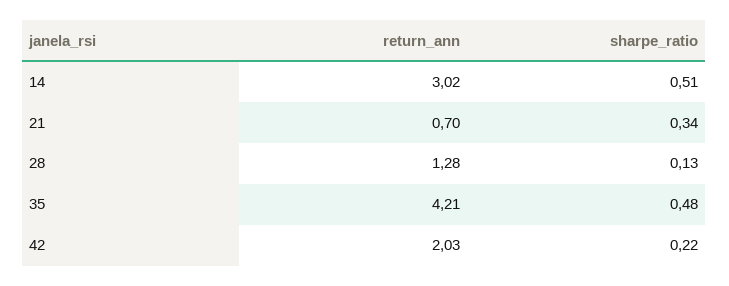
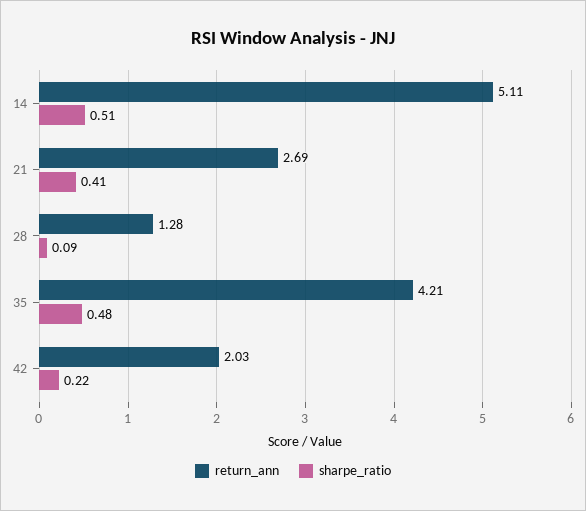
  {
    "return_ann": {
-     "14": 3.02,
+     "14": 5.11,
-     "21": 0.7,
+     "21": 2.69,
      "28": 1.28,
      "35": 4.21,
      "42": 2.03
    },
    "sharpe_ratio": {
      "14": 0.51,
-     "21": 0.34,
+     "21": 0.41,
-     "28": 0.13,
+     "28": 0.09,
      "35": 0.48,
      "42": 0.22
    }
  }

